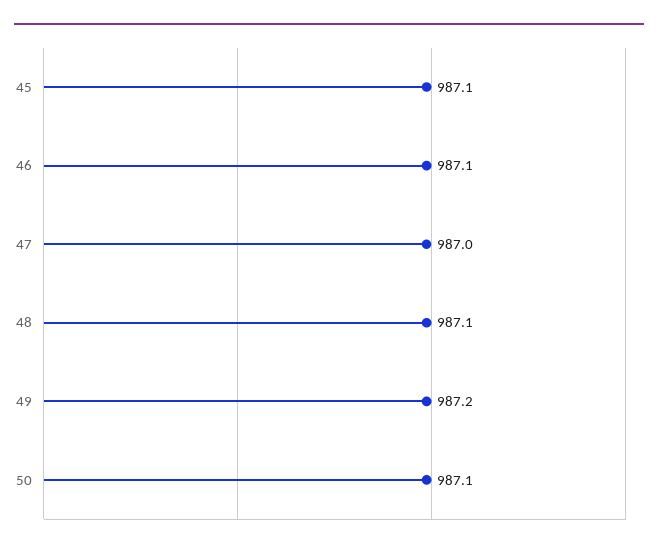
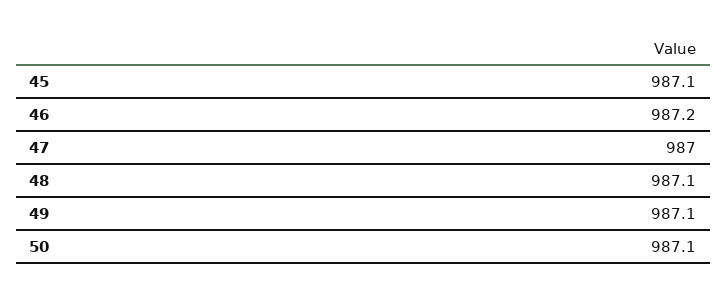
  {
    "45": 987.1,
-   "46": 987.1,
+   "46": 987.2,
    "47": 987,
    "48": 987.1,
-   "49": 987.2,
+   "49": 987.1,
    "50": 987.1
  }

